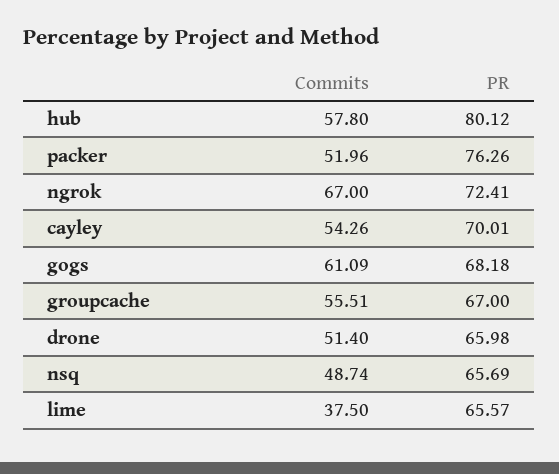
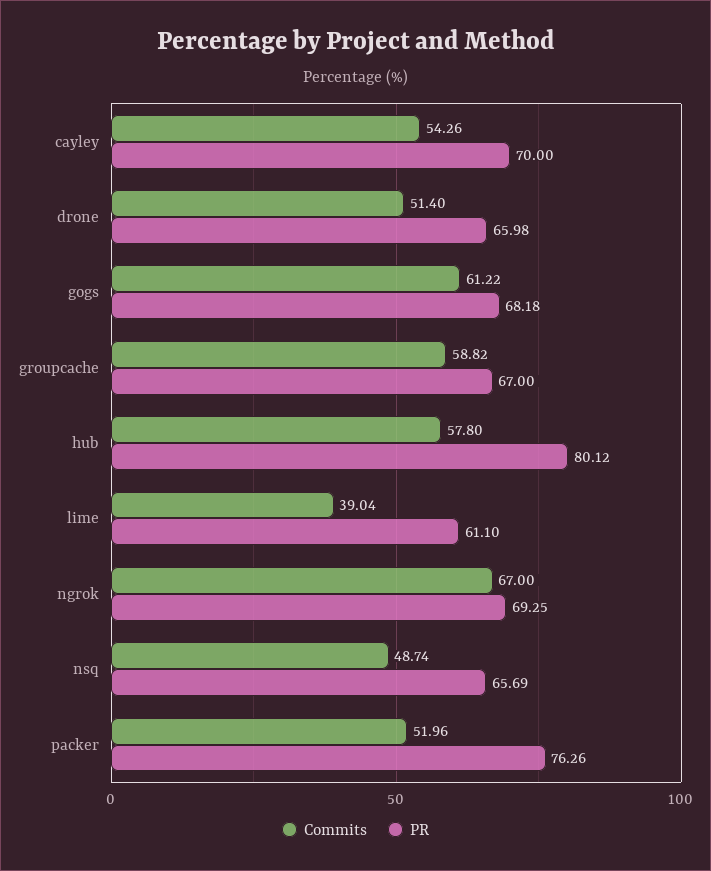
  {
    "Commits": {
      "hub": 57.8,
      "packer": 51.96,
      "ngrok": 67,
      "cayley": 54.26,
-     "gogs": 61.09,
+     "gogs": 61.22,
-     "groupcache": 55.51,
+     "groupcache": 58.82,
      "drone": 51.4,
      "nsq": 48.74,
-     "lime": 37.5
+     "lime": 39.04
    },
    "PR": {
      "hub": 80.12,
      "packer": 76.26,
-     "ngrok": 72.41,
+     "ngrok": 69.25,
-     "cayley": 70.01,
+     "cayley": 70,
      "gogs": 68.18,
      "groupcache": 67,
      "drone": 65.98,
      "nsq": 65.69,
-     "lime": 65.57
+     "lime": 61.1
    }
  }

